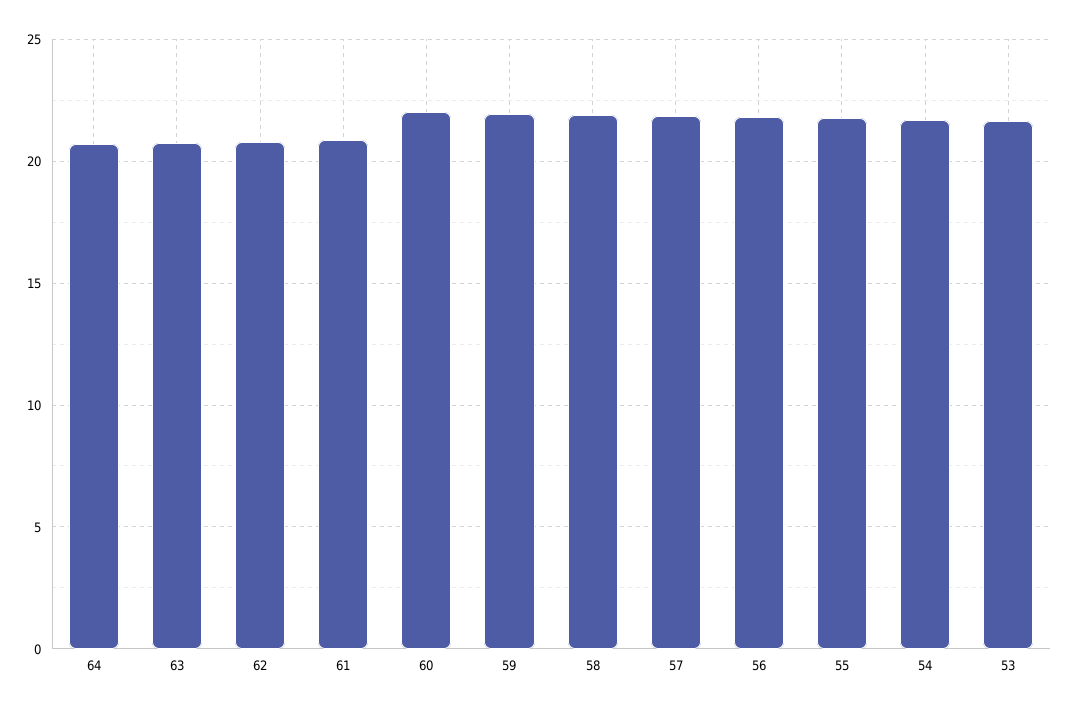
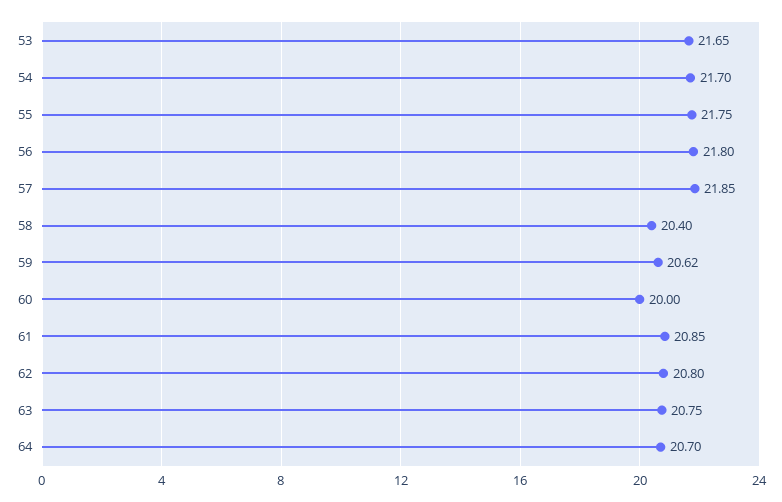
  {
    "64": 20.7,
    "63": 20.75,
    "62": 20.8,
    "61": 20.85,
-   "60": 22,
+   "60": 20,
-   "59": 22,
+   "59": 20.62,
-   "58": 22,
+   "58": 20.4,
    "57": 21.85,
    "56": 21.8,
    "55": 21.75,
    "54": 21.7,
    "53": 21.65
  }

